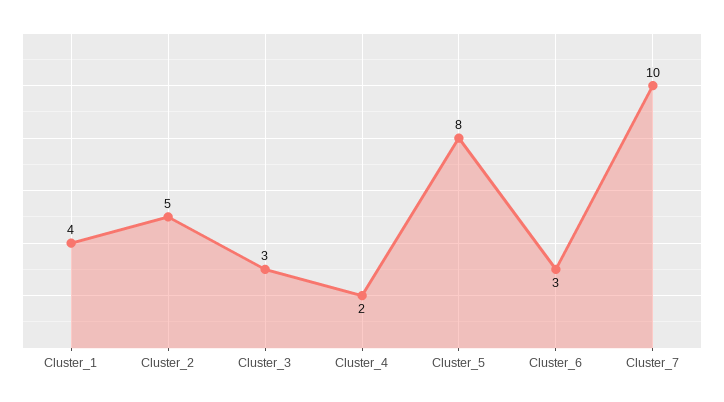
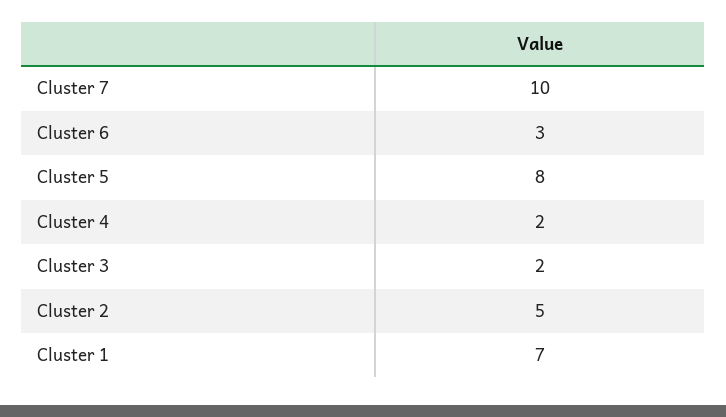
  {
-   "Cluster_1": 4,
+   "Cluster_1": 7,
    "Cluster_2": 5,
-   "Cluster_3": 3,
+   "Cluster_3": 2,
    "Cluster_4": 2,
    "Cluster_5": 8,
    "Cluster_6": 3,
    "Cluster_7": 10
  }

